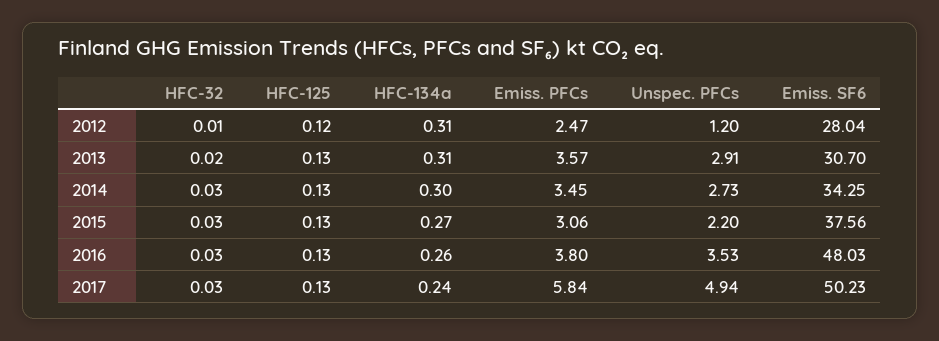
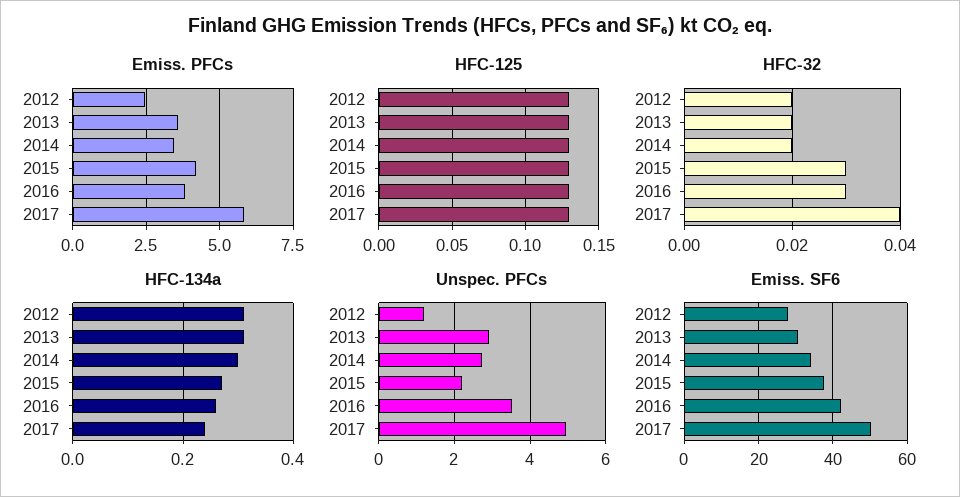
  {
    "HFC-32": {
-     "2012": 0.01,
+     "2012": 0.02,
      "2013": 0.02,
-     "2014": 0.03,
+     "2014": 0.02,
      "2015": 0.03,
      "2016": 0.03,
-     "2017": 0.03
+     "2017": 0.04
    },
    "HFC-125": {
-     "2012": 0.12,
+     "2012": 0.13,
      "2013": 0.13,
      "2014": 0.13,
      "2015": 0.13,
      "2016": 0.13,
      "2017": 0.13
    },
    "HFC-134a": {
      "2012": 0.31,
      "2013": 0.31,
      "2014": 0.3,
      "2015": 0.27,
      "2016": 0.26,
      "2017": 0.24
    },
    "Emiss. PFCs": {
      "2012": 2.47,
      "2013": 3.57,
      "2014": 3.45,
-     "2015": 3.06,
+     "2015": 4.25,
      "2016": 3.8,
      "2017": 5.84
    },
    "Unspec. PFCs": {
      "2012": 1.2,
      "2013": 2.91,
      "2014": 2.73,
      "2015": 2.2,
      "2016": 3.53,
      "2017": 4.94
    },
    "Emiss. SF6": {
      "2012": 28.04,
      "2013": 30.7,
      "2014": 34.25,
      "2015": 37.56,
-     "2016": 48.03,
+     "2016": 42,
      "2017": 50.23
    }
  }

